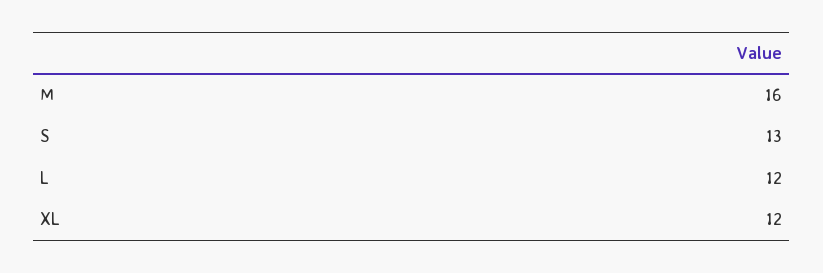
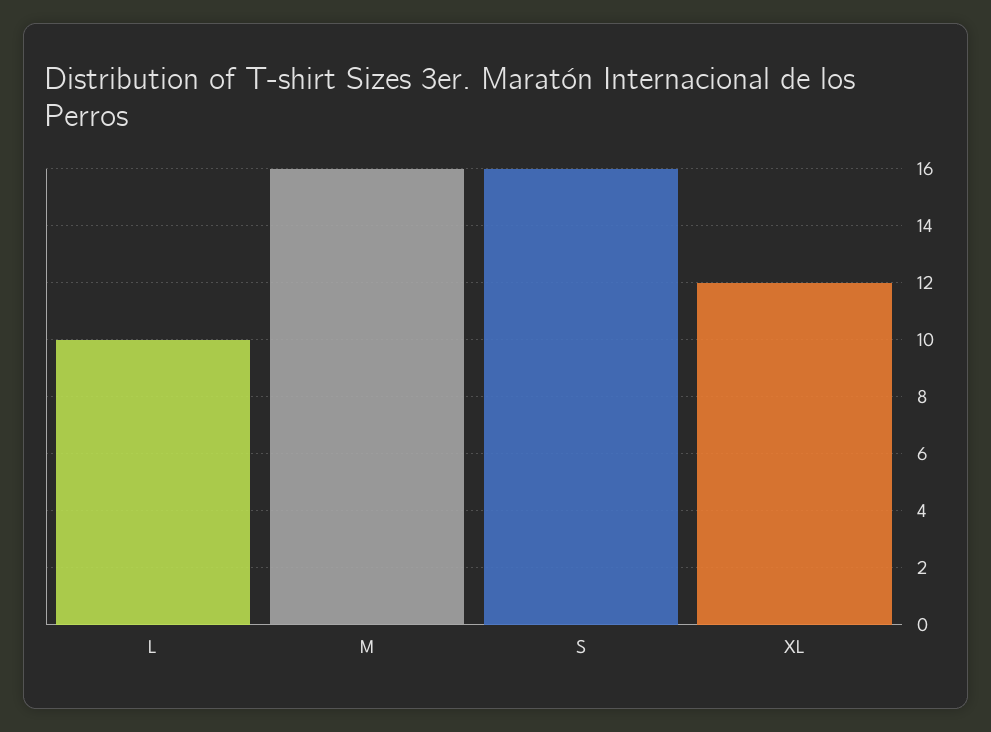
  {
    "M": 16,
-   "S": 13,
+   "S": 16,
-   "L": 12,
+   "L": 10,
    "XL": 12
  }

